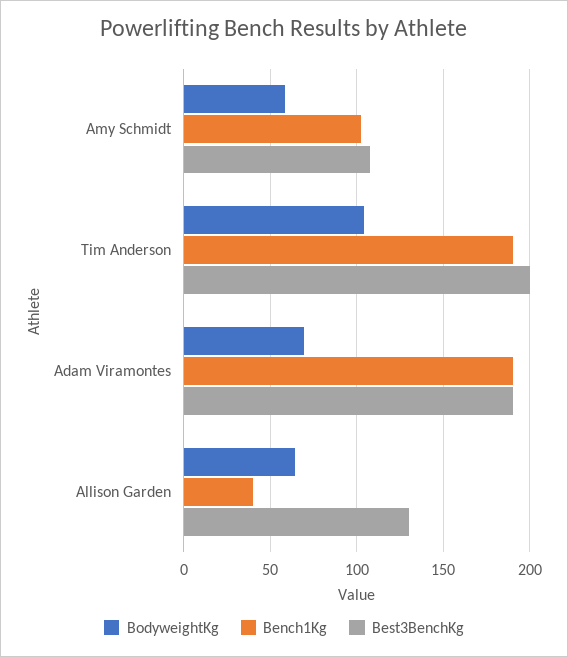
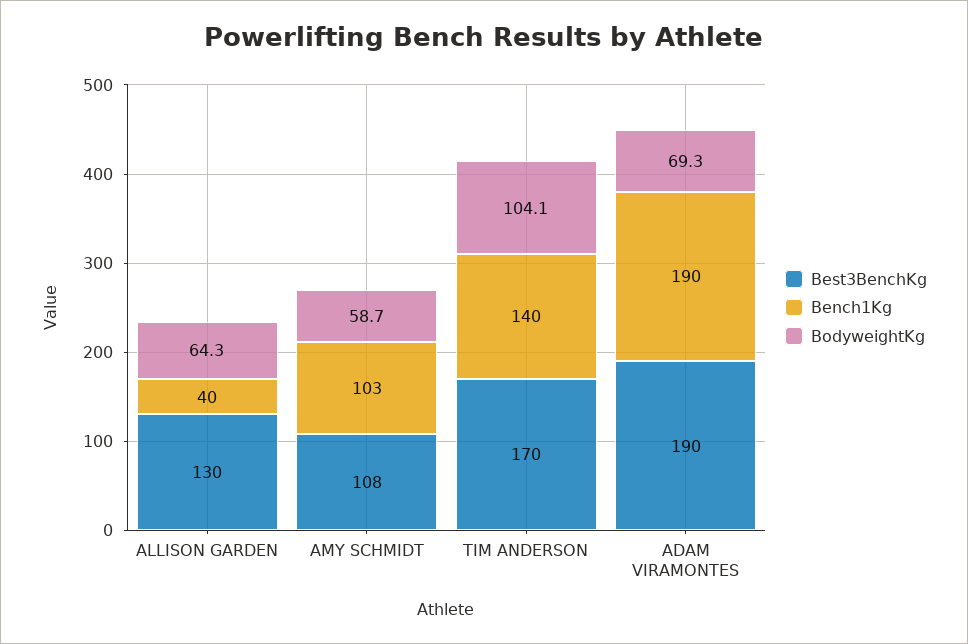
  {
    "BodyweightKg": {
      "Amy Schmidt": 58.7,
      "Tim Anderson": 104.1,
      "Adam Viramontes": 69.3,
      "Allison Garden": 64.3
    },
    "Bench1Kg": {
      "Amy Schmidt": 103,
-     "Tim Anderson": 190,
+     "Tim Anderson": 140,
      "Adam Viramontes": 190,
      "Allison Garden": 40
    },
    "Best3BenchKg": {
      "Amy Schmidt": 108,
-     "Tim Anderson": 200,
+     "Tim Anderson": 170,
      "Adam Viramontes": 190,
      "Allison Garden": 130
    }
  }

